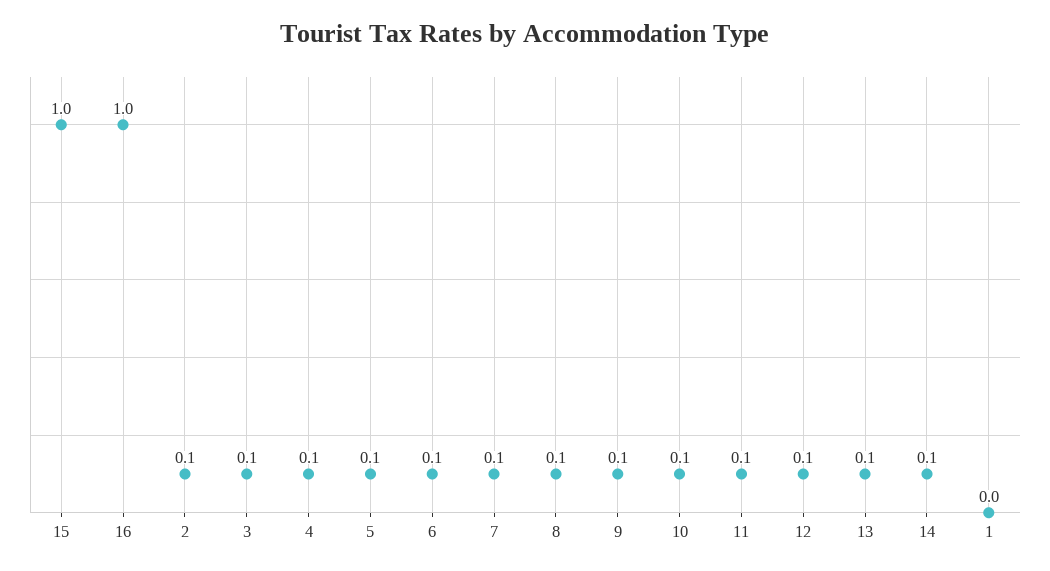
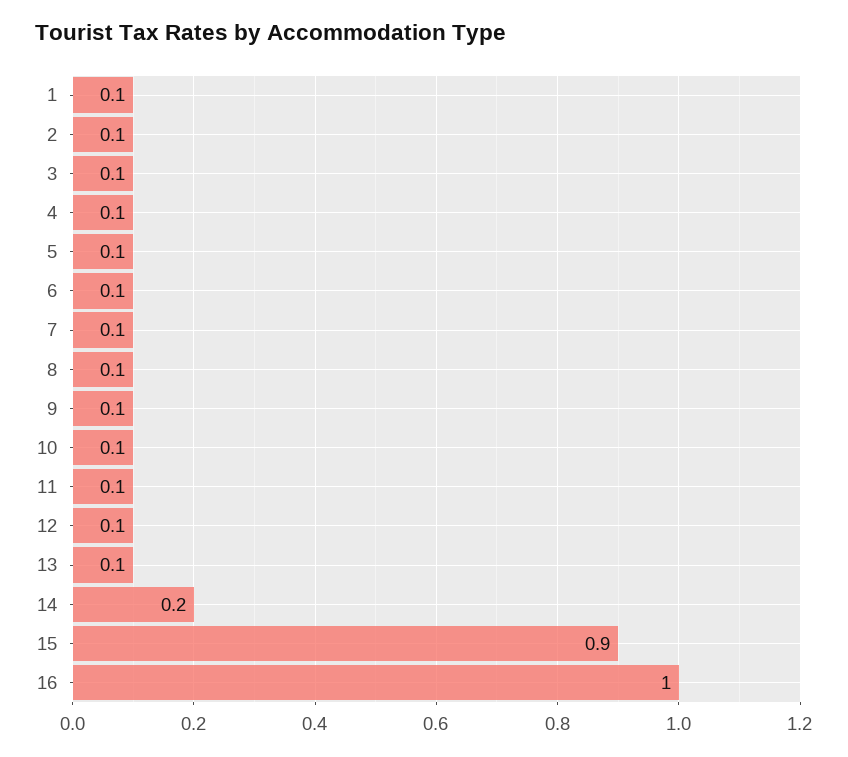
  {
-   "15": 1,
+   "15": 0.9,
    "16": 1,
    "2": 0.1,
    "3": 0.1,
    "4": 0.1,
    "5": 0.1,
    "6": 0.1,
    "7": 0.1,
    "8": 0.1,
    "9": 0.1,
    "10": 0.1,
    "11": 0.1,
    "12": 0.1,
    "13": 0.1,
-   "14": 0.1,
+   "14": 0.2,
-   "1": 0
+   "1": 0.1
  }

